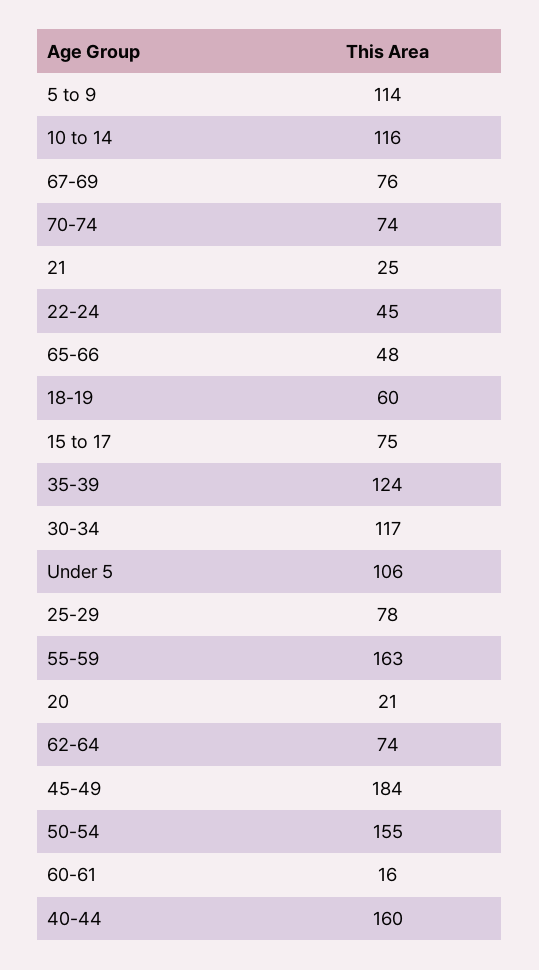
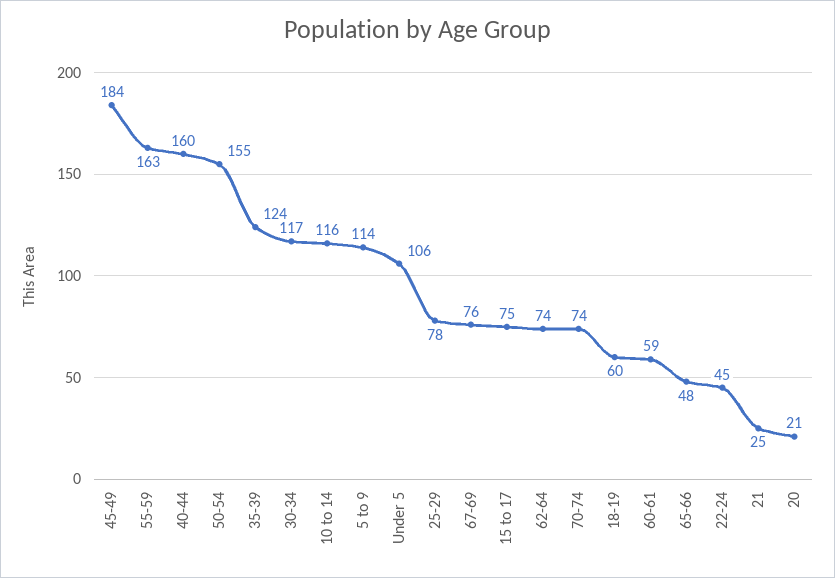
  {
    "5 to 9": 114,
    "10 to 14": 116,
    "67-69": 76,
    "70-74": 74,
    "21": 25,
    "22-24": 45,
    "65-66": 48,
    "18-19": 60,
    "15 to 17": 75,
    "35-39": 124,
    "30-34": 117,
    "Under 5": 106,
    "25-29": 78,
    "55-59": 163,
    "20": 21,
    "62-64": 74,
    "45-49": 184,
    "50-54": 155,
-   "60-61": 16,
+   "60-61": 59,
    "40-44": 160
  }

